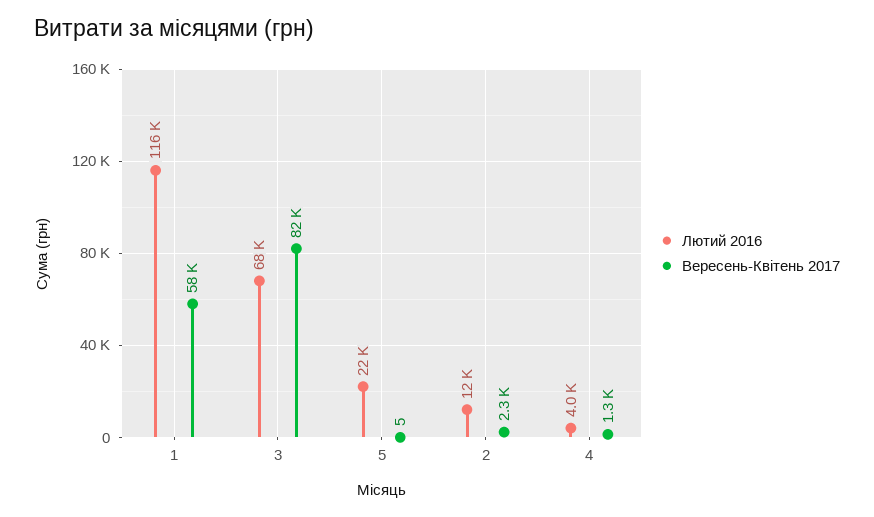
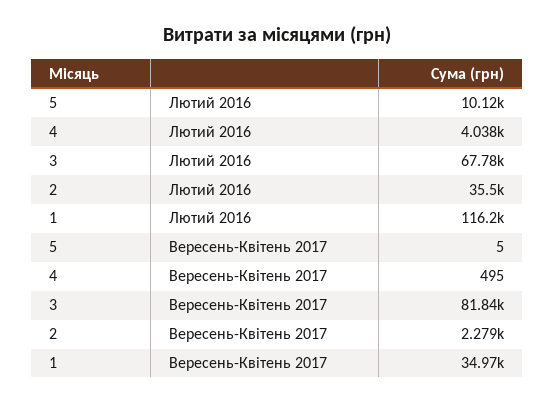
  {
    "Лютий 2016": {
      "1": 116200,
      "3": 67780,
-     "5": 22000,
+     "5": 10120,
-     "2": 12000,
+     "2": 35500,
      "4": 4038
    },
    "Вересень-Квітень 2017": {
-     "1": 58000,
+     "1": 34970,
      "3": 81840,
      "5": 5,
      "2": 2279,
-     "4": 1300
+     "4": 495
    }
  }

